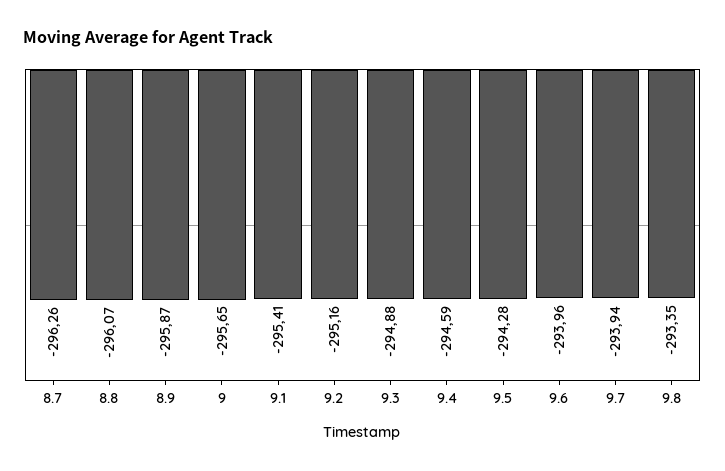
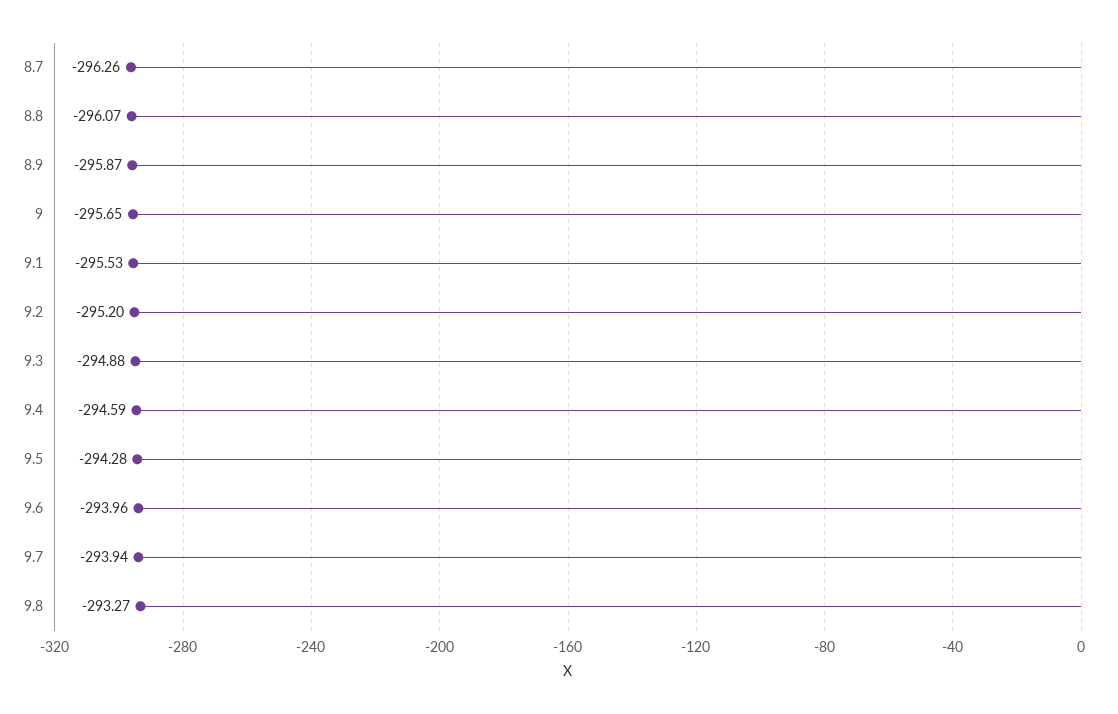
  {
    "8.7": -296.26,
    "8.8": -296.07,
    "8.9": -295.87,
    "9": -295.65,
-   "9.1": -295.41,
+   "9.1": -295.53,
-   "9.2": -295.16,
+   "9.2": -295.2,
    "9.3": -294.88,
    "9.4": -294.59,
    "9.5": -294.28,
    "9.6": -293.96,
    "9.7": -293.94,
-   "9.8": -293.35
+   "9.8": -293.27
  }

